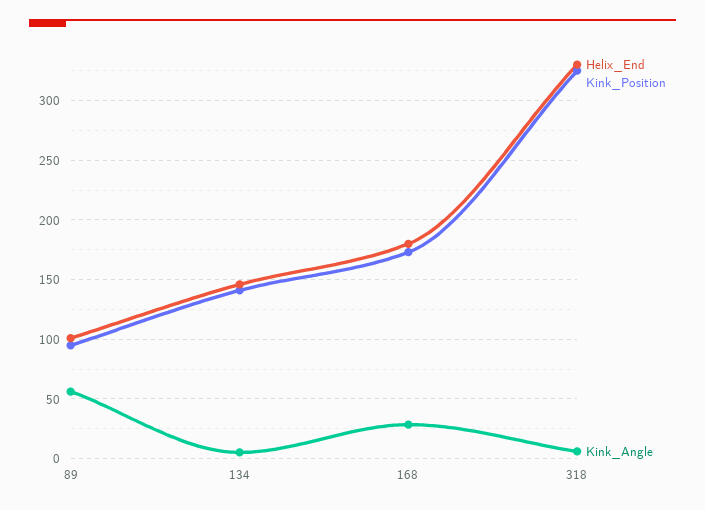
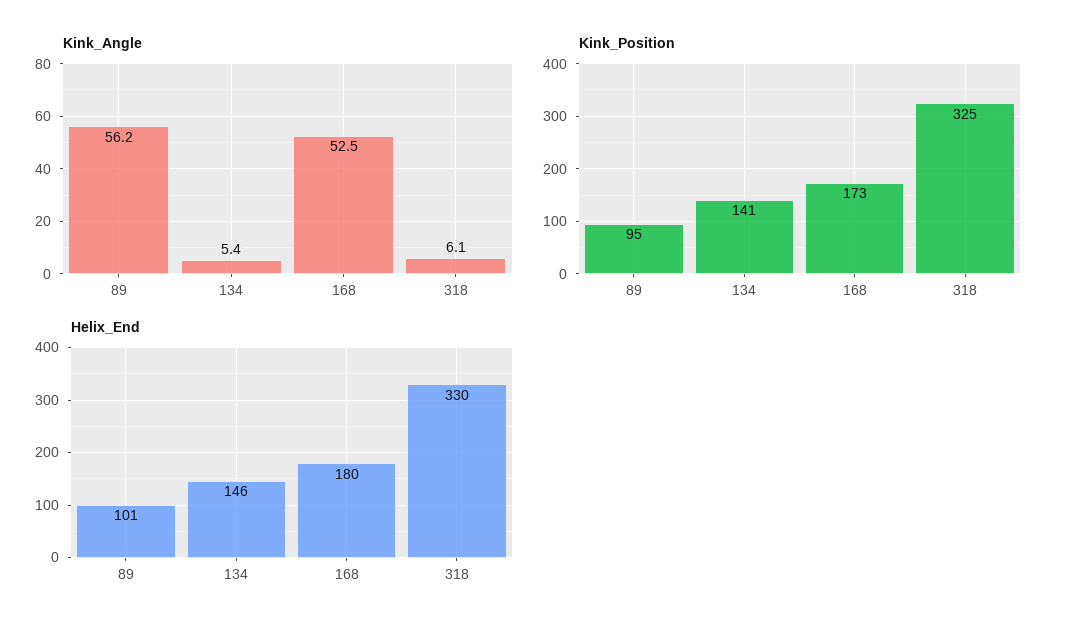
  {
    "Helix_End": {
      "89": 101,
      "134": 146,
      "168": 180,
      "318": 330
    },
    "Kink_Position": {
      "89": 95,
      "134": 141,
      "168": 173,
      "318": 325
    },
    "Kink_Angle": {
      "89": 56.2,
      "134": 5.4,
-     "168": 30,
+     "168": 52.5,
      "318": 6.1
    }
  }

